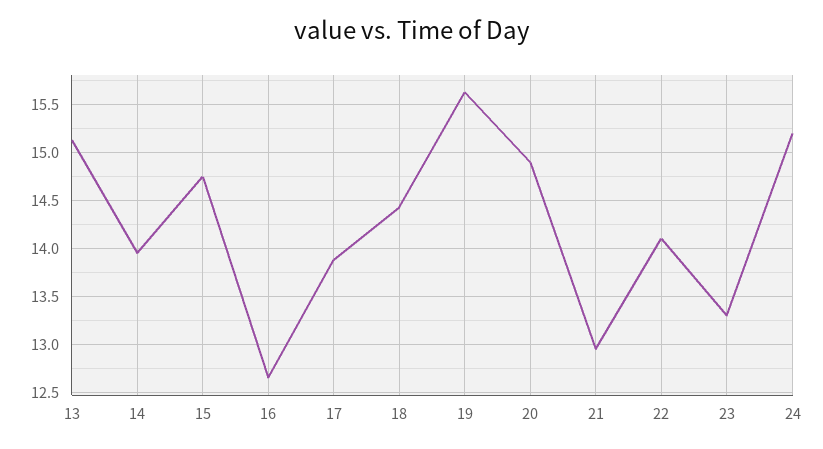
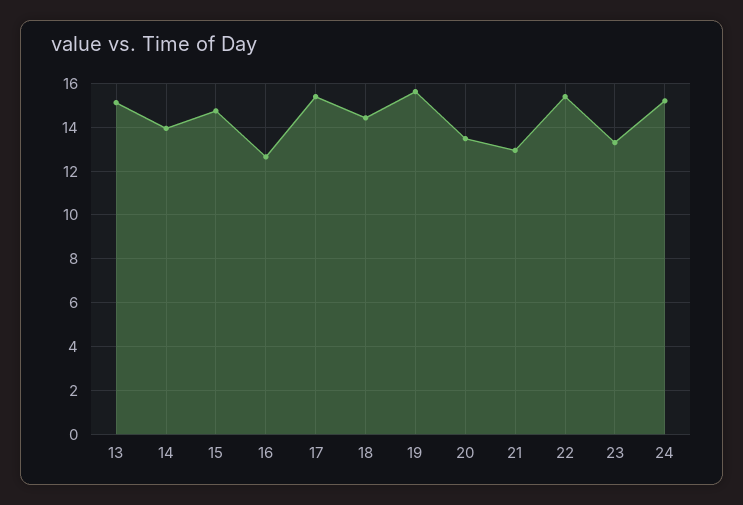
  {
    "13": 15.1,
    "14": 14,
    "15": 14.8,
    "16": 12.7,
-   "17": 13.9,
+   "17": 15.5,
    "18": 14.4,
    "19": 15.6,
-   "20": 14.9,
+   "20": 13.5,
    "21": 13,
-   "22": 14.1,
+   "22": 15.5,
    "23": 13.3,
    "24": 15.2
  }

